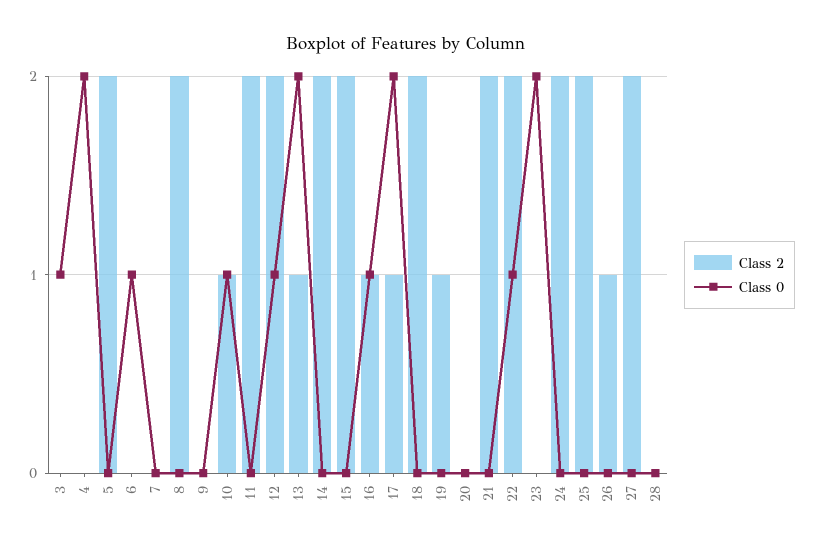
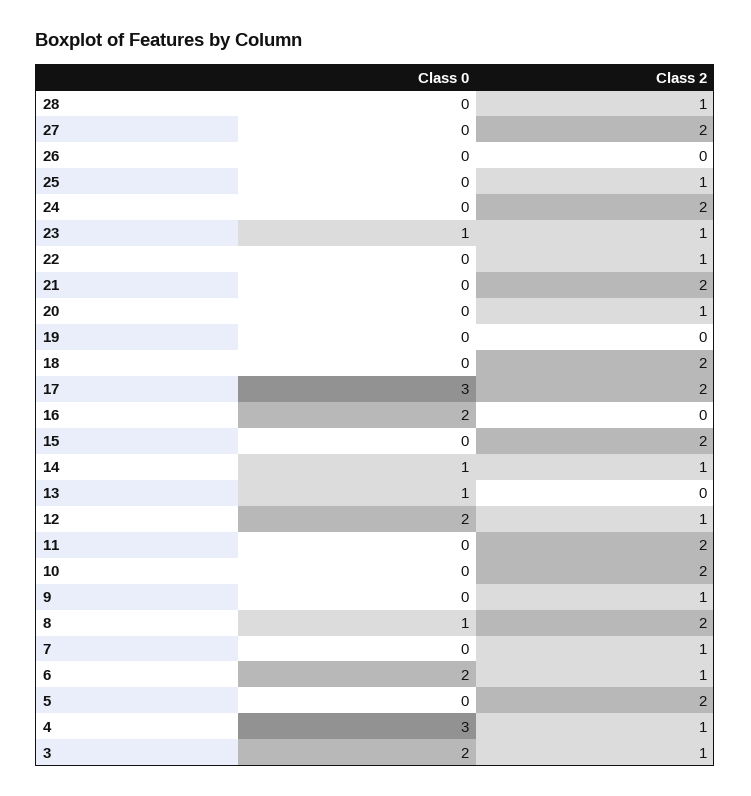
  {
    "Class 2": {
-     "3": 0,
+     "3": 1,
-     "4": 0,
+     "4": 1,
      "5": 2,
-     "6": 0,
+     "6": 1,
-     "7": 0,
+     "7": 1,
      "8": 2,
-     "9": 0,
+     "9": 1,
-     "10": 1,
+     "10": 2,
      "11": 2,
-     "12": 2,
+     "12": 1,
-     "13": 1,
+     "13": 0,
-     "14": 2,
+     "14": 1,
      "15": 2,
-     "16": 1,
+     "16": 0,
-     "17": 1,
+     "17": 2,
      "18": 2,
-     "19": 1,
+     "19": 0,
-     "20": 0,
+     "20": 1,
      "21": 2,
-     "22": 2,
+     "22": 1,
-     "23": 0,
+     "23": 1,
      "24": 2,
-     "25": 2,
+     "25": 1,
-     "26": 1,
+     "26": 0,
      "27": 2,
-     "28": 0
+     "28": 1
    },
    "Class 0": {
-     "3": 1,
+     "3": 2,
-     "4": 2,
+     "4": 3,
      "5": 0,
-     "6": 1,
+     "6": 2,
      "7": 0,
-     "8": 0,
+     "8": 1,
      "9": 0,
-     "10": 1,
+     "10": 0,
      "11": 0,
-     "12": 1,
+     "12": 2,
-     "13": 2,
+     "13": 1,
-     "14": 0,
+     "14": 1,
      "15": 0,
-     "16": 1,
+     "16": 2,
-     "17": 2,
+     "17": 3,
      "18": 0,
      "19": 0,
      "20": 0,
      "21": 0,
-     "22": 1,
+     "22": 0,
-     "23": 2,
+     "23": 1,
      "24": 0,
      "25": 0,
      "26": 0,
      "27": 0,
      "28": 0
    }
  }

